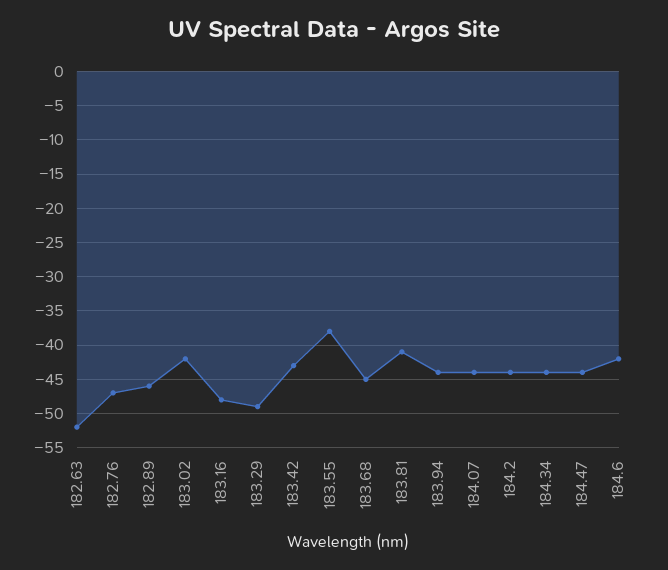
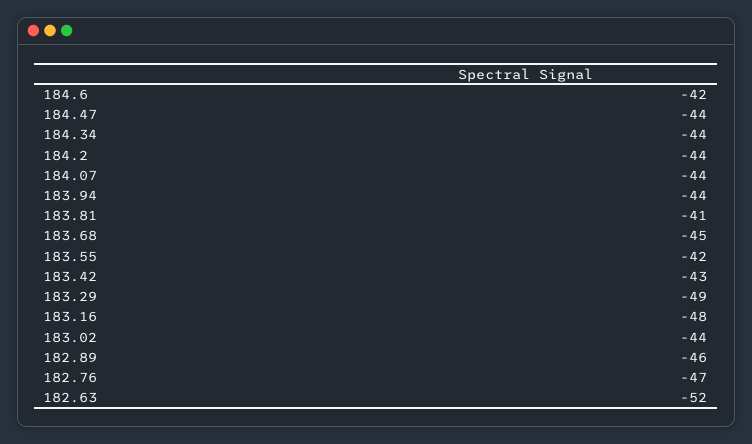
  {
    "182.63": -52,
    "182.76": -47,
    "182.89": -46,
-   "183.02": -42,
+   "183.02": -44,
    "183.16": -48,
    "183.29": -49,
    "183.42": -43,
-   "183.55": -38,
+   "183.55": -42,
    "183.68": -45,
    "183.81": -41,
    "183.94": -44,
    "184.07": -44,
    "184.2": -44,
    "184.34": -44,
    "184.47": -44,
    "184.6": -42
  }

